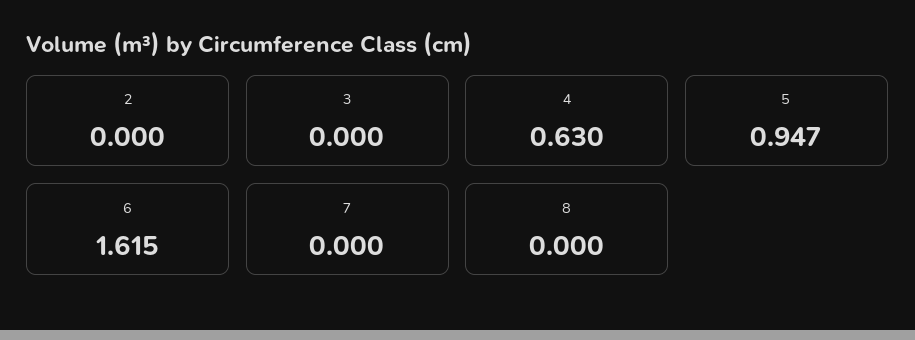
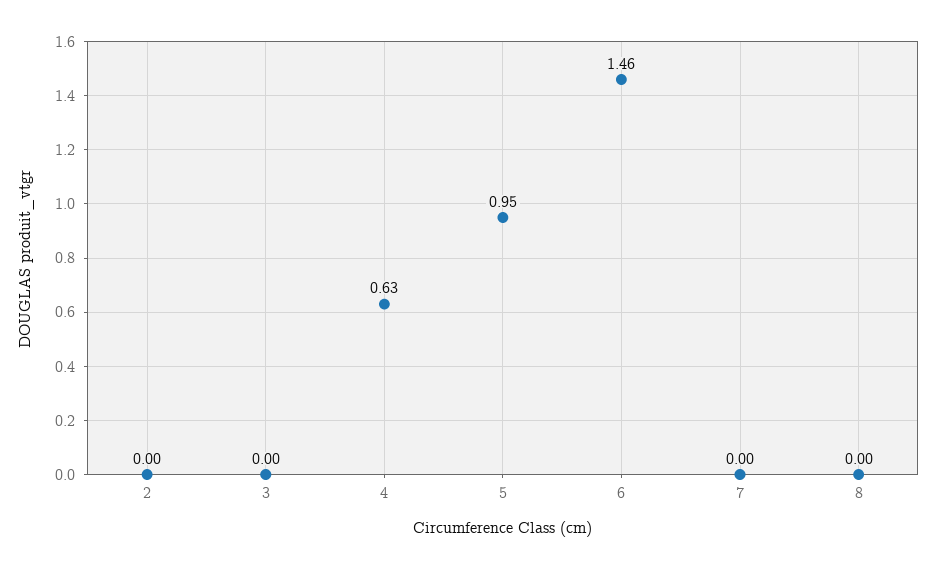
  {
    "2": 0,
    "3": 0,
    "4": 0.63,
    "5": 0.947,
-   "6": 1.615,
+   "6": 1.46,
    "7": 0,
    "8": 0
  }

